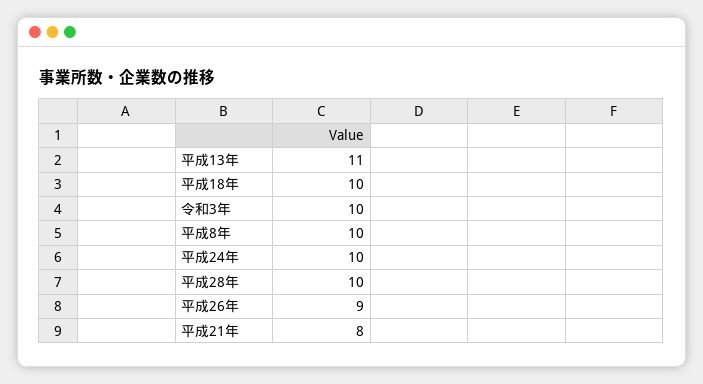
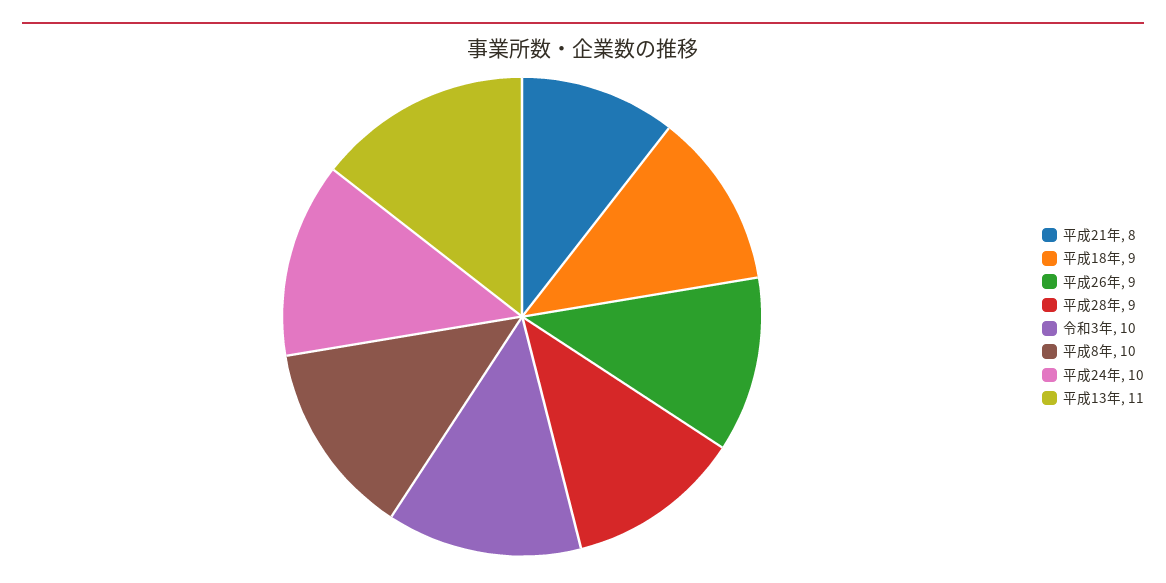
  {
    "平成13年": 11,
-   "平成18年": 10,
+   "平成18年": 9,
    "令和3年": 10,
    "平成8年": 10,
    "平成24年": 10,
-   "平成28年": 10,
+   "平成28年": 9,
    "平成26年": 9,
    "平成21年": 8
  }

